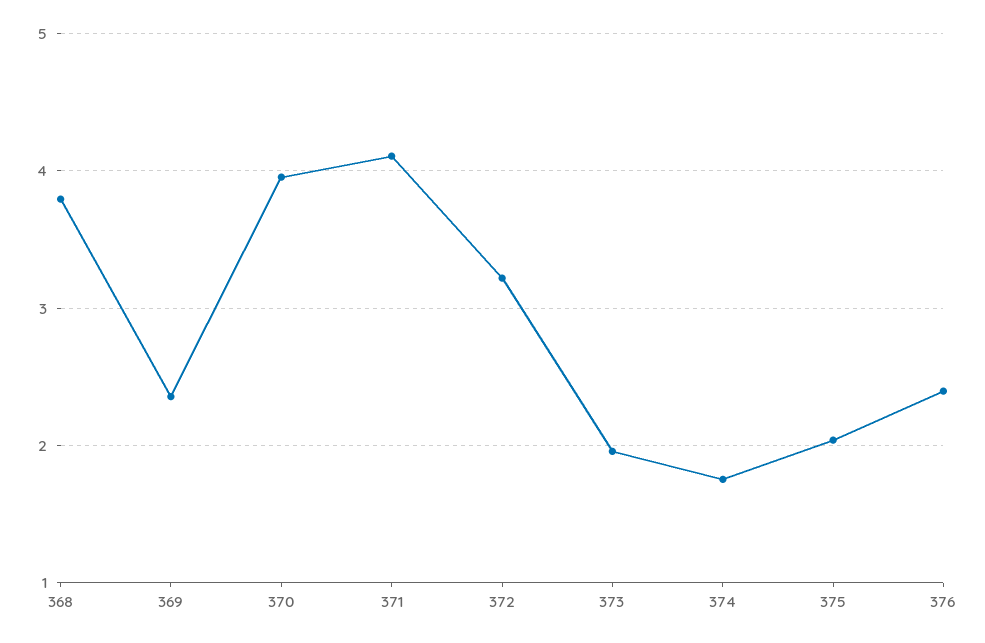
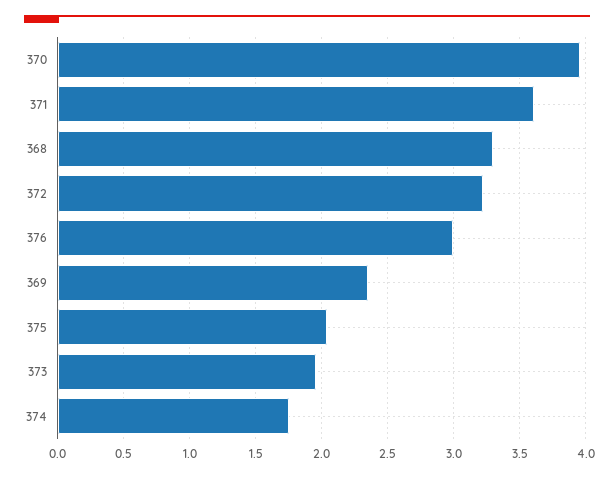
  {
-   "368": 3.8,
+   "368": 3.3,
    "369": 2.35,
    "370": 3.95,
-   "371": 4.1,
+   "371": 3.6,
    "372": 3.2,
    "373": 1.95,
    "374": 1.75,
    "375": 2.05,
-   "376": 2.4
+   "376": 3
  }

